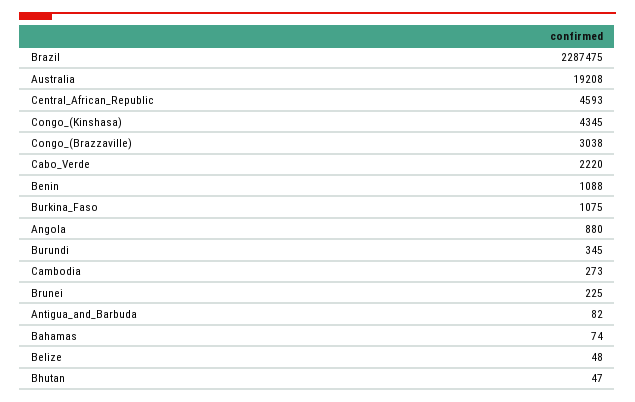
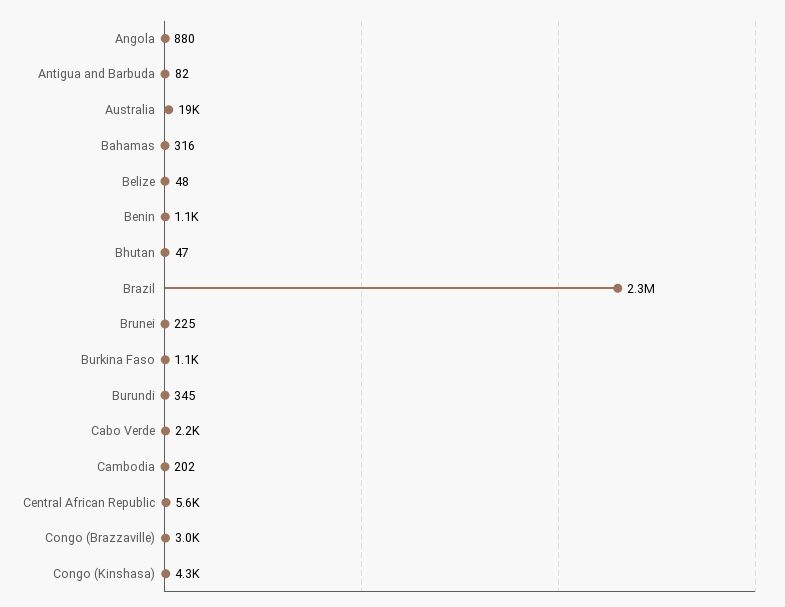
  {
    "Brazil": 2287475,
    "Australia": 19208,
-   "Central_African_Republic": 4593,
+   "Central_African_Republic": 5600,
    "Congo_(Kinshasa)": 4345,
    "Congo_(Brazzaville)": 3038,
    "Cabo_Verde": 2220,
    "Benin": 1088,
    "Burkina_Faso": 1075,
    "Angola": 880,
    "Burundi": 345,
-   "Cambodia": 273,
+   "Cambodia": 202,
    "Brunei": 225,
    "Antigua_and_Barbuda": 82,
-   "Bahamas": 74,
+   "Bahamas": 316,
    "Belize": 48,
    "Bhutan": 47
  }

